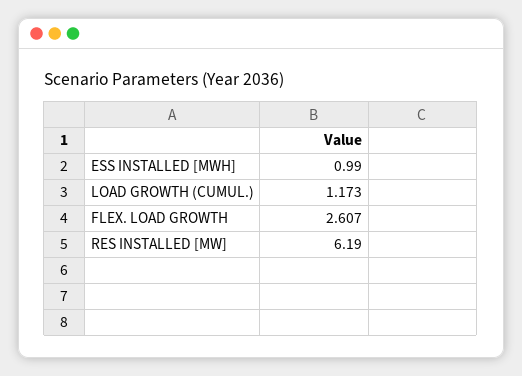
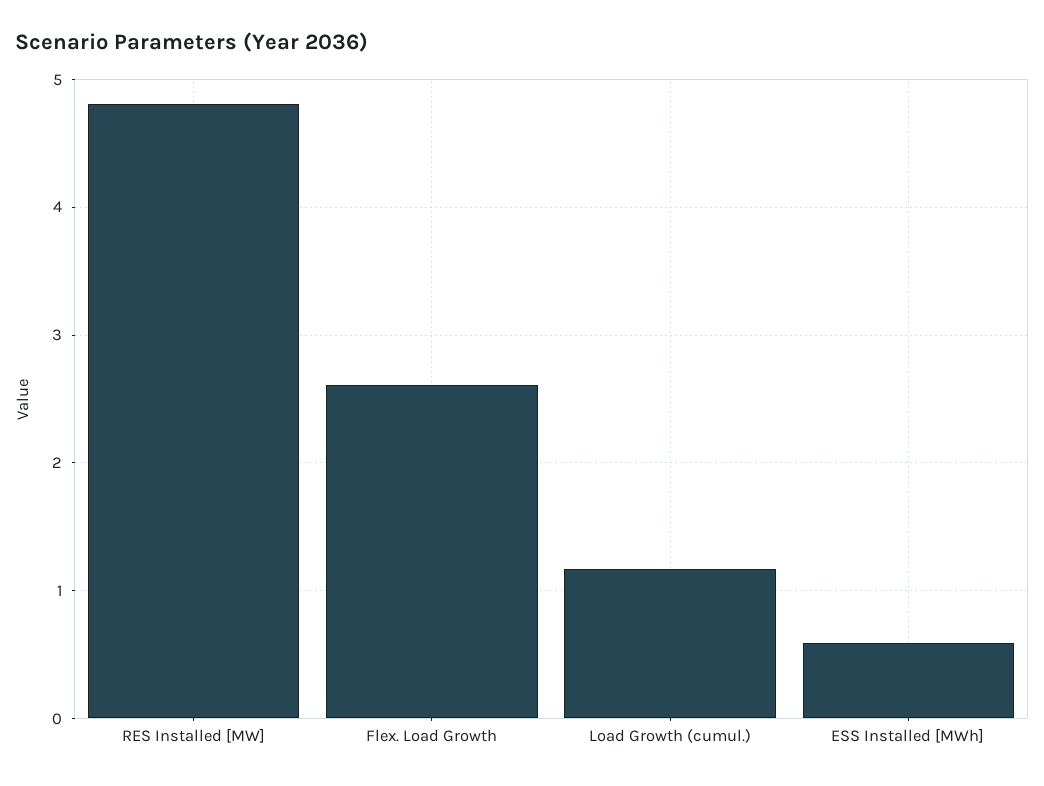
  {
-   "ESS INSTALLED [MWH]": 0.99,
+   "ESS INSTALLED [MWH]": 0.6,
    "LOAD GROWTH (CUMUL.)": 1.173,
    "FLEX. LOAD GROWTH": 2.607,
-   "RES INSTALLED [MW]": 6.19
+   "RES INSTALLED [MW]": 4.8
  }

